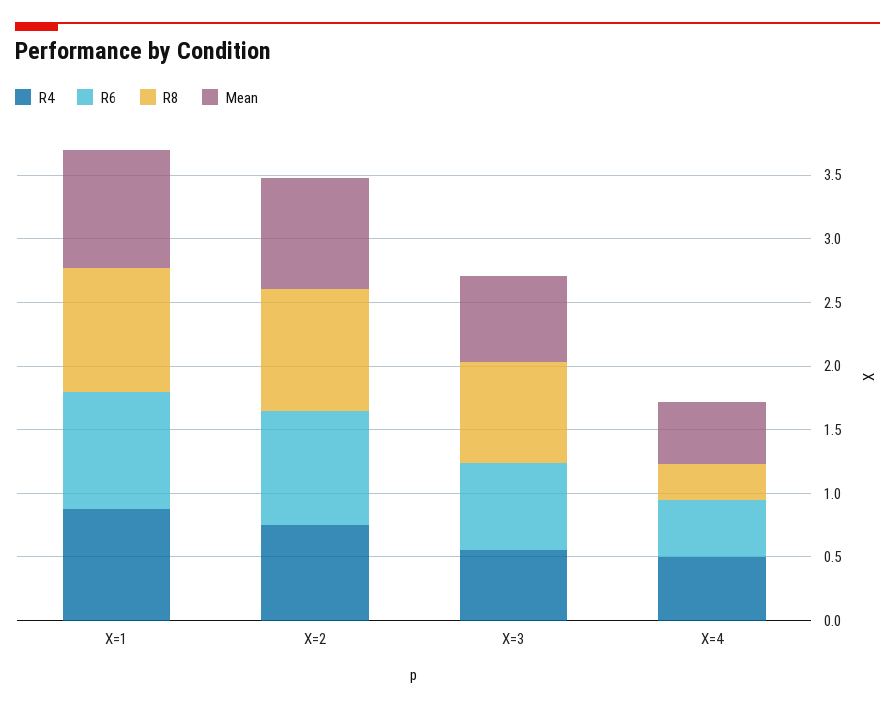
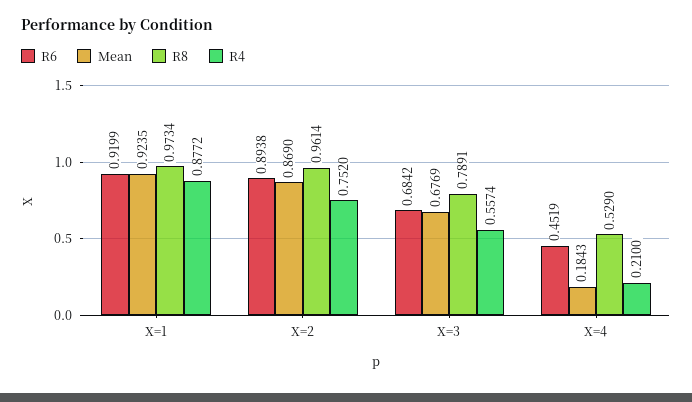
  {
    "R4": {
      "X=1": 0.8772,
      "X=2": 0.752,
      "X=3": 0.5574,
-     "X=4": 0.5
+     "X=4": 0.21
    },
    "R6": {
      "X=1": 0.9199,
      "X=2": 0.8938,
      "X=3": 0.6842,
      "X=4": 0.4519
    },
    "R8": {
      "X=1": 0.9734,
      "X=2": 0.9614,
      "X=3": 0.7891,
-     "X=4": 0.3
+     "X=4": 0.529
    },
    "Mean": {
      "X=1": 0.9235,
      "X=2": 0.869,
      "X=3": 0.6769,
-     "X=4": 0.5
+     "X=4": 0.1843
    }
  }

